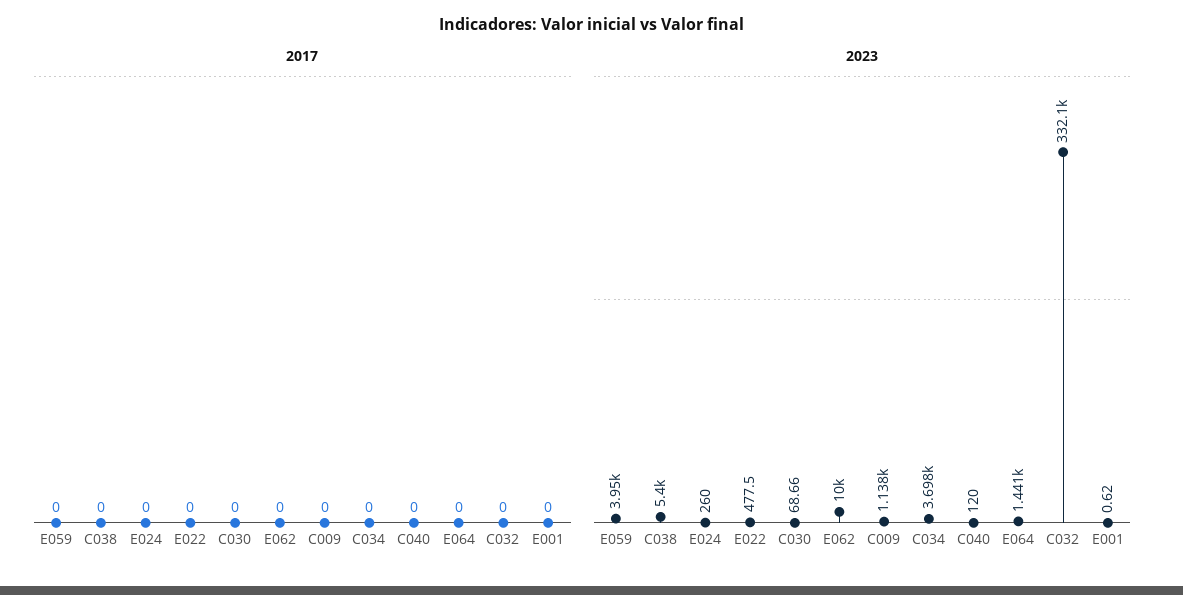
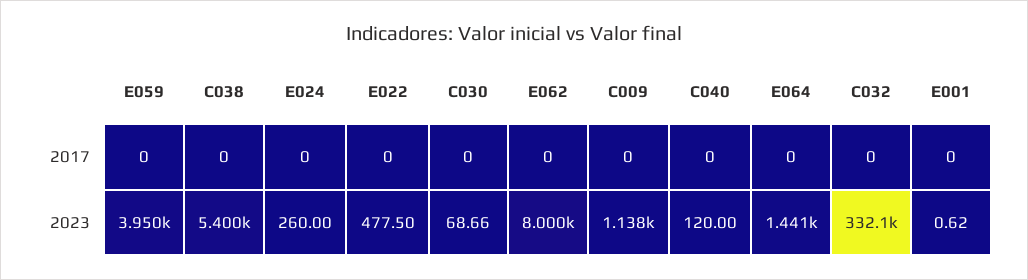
  {
    "2017": {
      "E059": 0,
      "C038": 0,
      "E024": 0,
      "E022": 0,
      "C030": 0,
      "E062": 0,
      "C009": 0,
-     "C034": 0,
      "C040": 0,
      "E064": 0,
      "C032": 0,
      "E001": 0
    },
    "2023": {
      "E059": 3950,
      "C038": 5400,
      "E024": 260,
      "E022": 477.5,
      "C030": 68.66,
-     "E062": 10000,
+     "E062": 8000,
      "C009": 1138,
-     "C034": 3698,
      "C040": 120,
      "E064": 1441,
      "C032": 332100,
      "E001": 0.62
    }
  }

